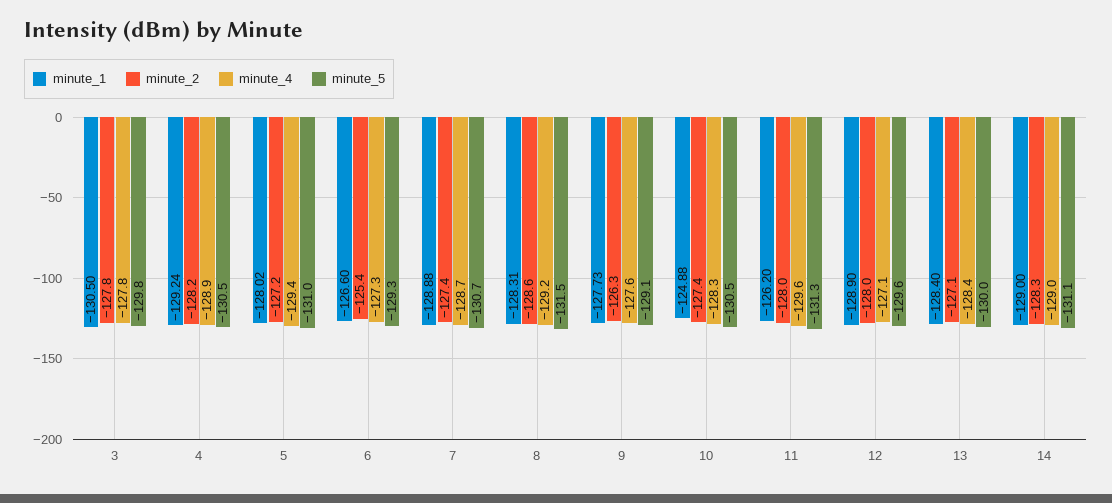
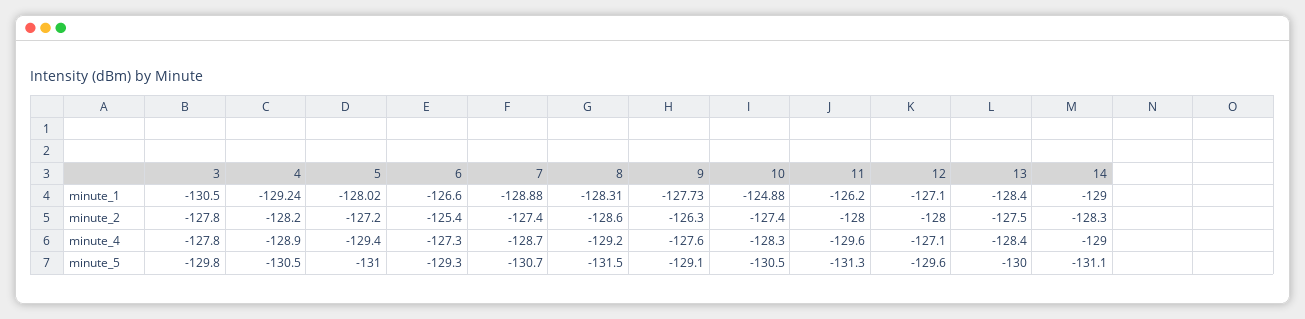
  {
    "minute_1": {
      "3": -130.5,
      "4": -129.24,
      "5": -128.02,
      "6": -126.6,
      "7": -128.88,
      "8": -128.31,
      "9": -127.73,
      "10": -124.88,
      "11": -126.2,
-     "12": -128.9,
+     "12": -127.1,
      "13": -128.4,
      "14": -129
    },
    "minute_2": {
      "3": -127.8,
      "4": -128.2,
      "5": -127.2,
      "6": -125.4,
      "7": -127.4,
      "8": -128.6,
      "9": -126.3,
      "10": -127.4,
      "11": -128,
      "12": -128,
-     "13": -127.1,
+     "13": -127.5,
      "14": -128.3
    },
    "minute_4": {
      "3": -127.8,
      "4": -128.9,
      "5": -129.4,
      "6": -127.3,
      "7": -128.7,
      "8": -129.2,
      "9": -127.6,
      "10": -128.3,
      "11": -129.6,
      "12": -127.1,
      "13": -128.4,
      "14": -129
    },
    "minute_5": {
      "3": -129.8,
      "4": -130.5,
      "5": -131,
      "6": -129.3,
      "7": -130.7,
      "8": -131.5,
      "9": -129.1,
      "10": -130.5,
      "11": -131.3,
      "12": -129.6,
      "13": -130,
      "14": -131.1
    }
  }

